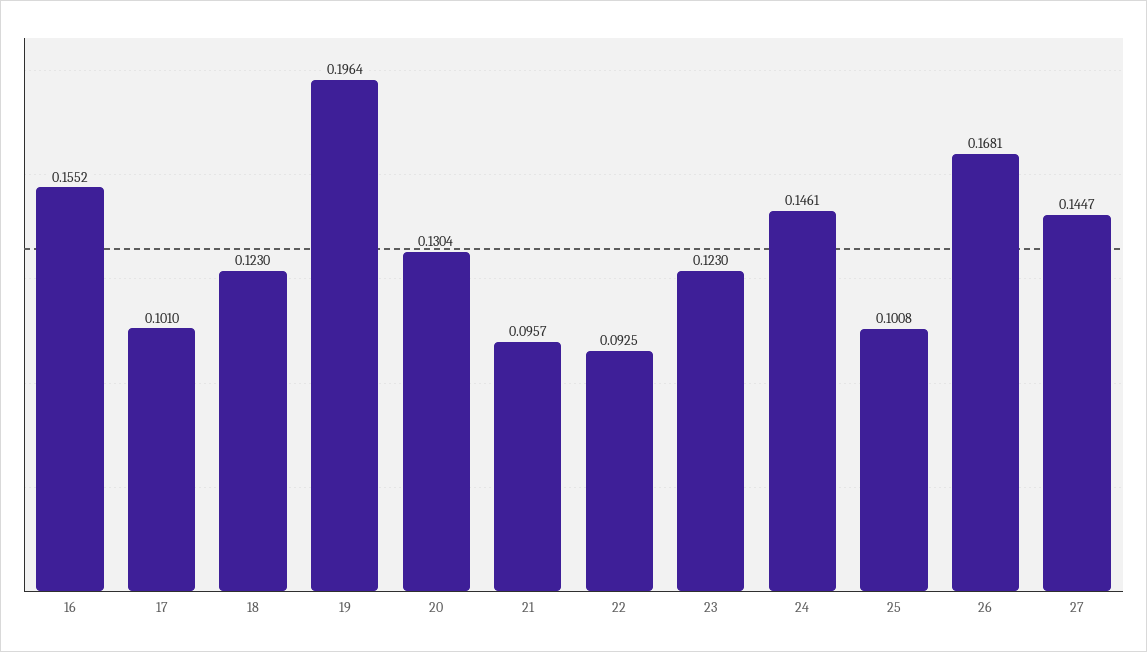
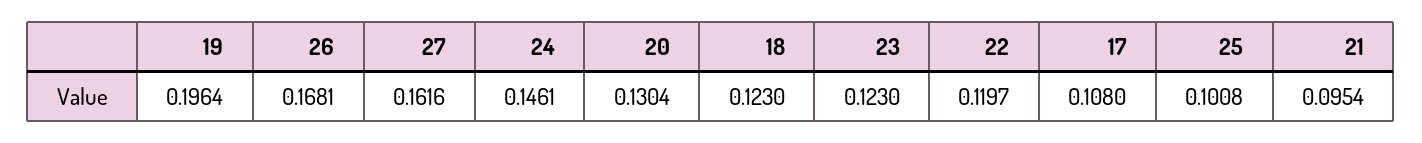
  {
-   "16": 0.1552,
-   "17": 0.101,
+   "17": 0.108,
    "18": 0.123,
    "19": 0.1964,
    "20": 0.1304,
-   "21": 0.0957,
+   "21": 0.0954,
-   "22": 0.0925,
+   "22": 0.1197,
    "23": 0.123,
    "24": 0.1461,
    "25": 0.1008,
    "26": 0.1681,
-   "27": 0.1447
+   "27": 0.1616
  }

